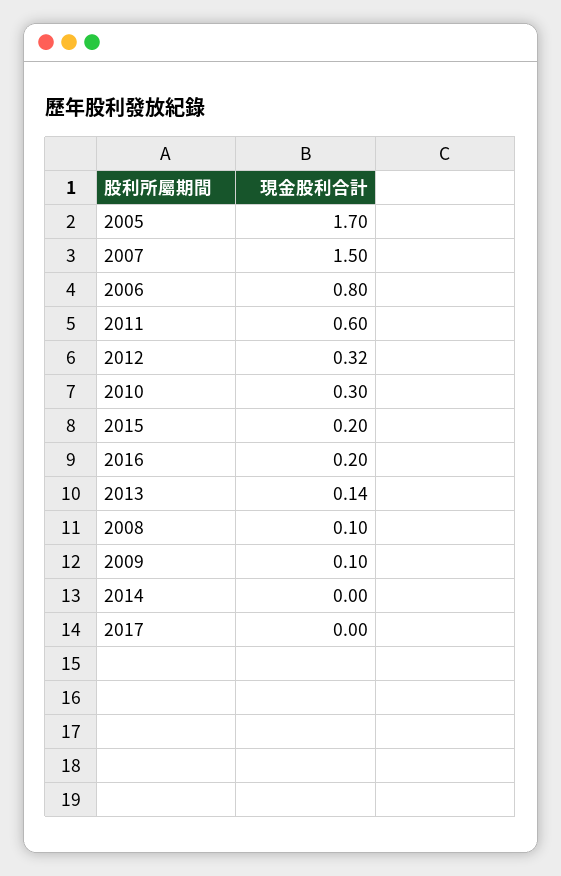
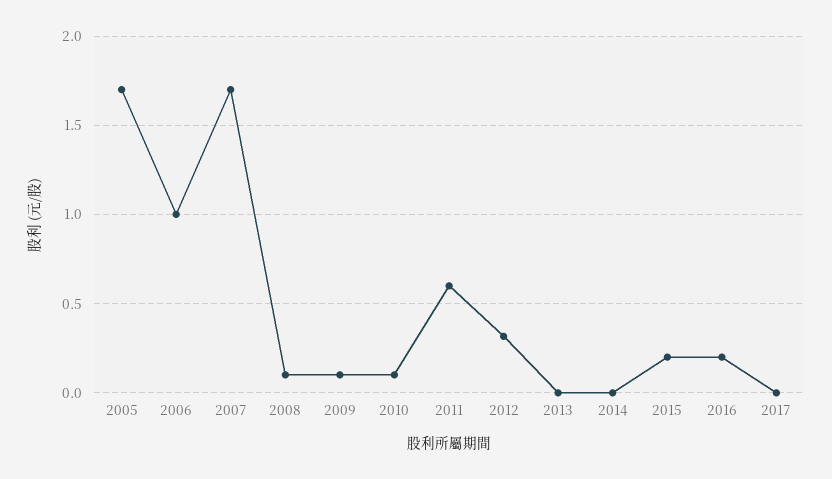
  {
    "2005": 1.7,
-   "2007": 1.5,
+   "2007": 1.7,
-   "2006": 0.8,
+   "2006": 1,
    "2011": 0.6,
    "2012": 0.32,
-   "2010": 0.3,
+   "2010": 0.1,
    "2015": 0.2,
    "2016": 0.2,
-   "2013": 0.14,
+   "2013": 0,
    "2008": 0.1,
    "2009": 0.1,
    "2014": 0,
    "2017": 0
  }

